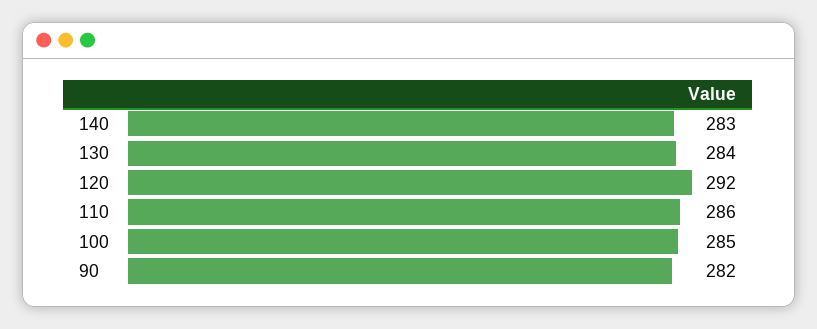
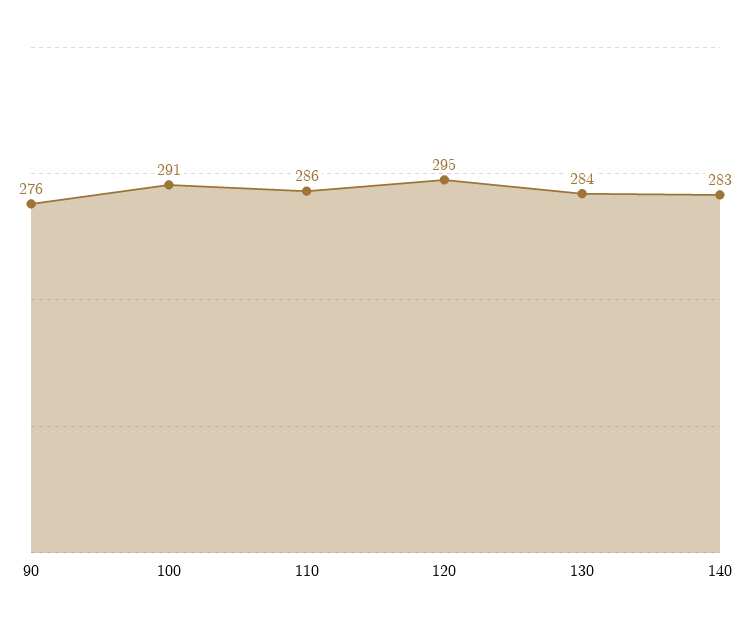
  {
    "140": 283,
    "130": 284,
-   "120": 292,
+   "120": 295,
    "110": 286,
-   "100": 285,
+   "100": 291,
-   "90": 282
+   "90": 276
  }

